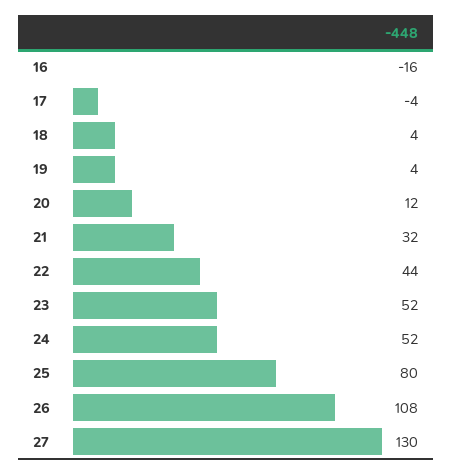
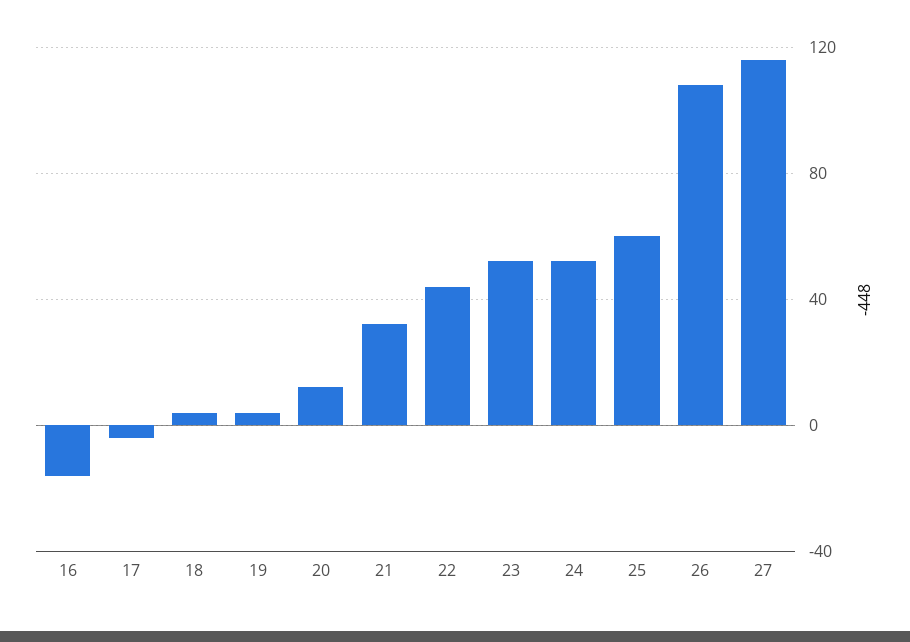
  {
    "16": -16,
    "17": -4,
    "18": 4,
    "19": 4,
    "20": 12,
    "21": 32,
    "22": 44,
    "23": 52,
    "24": 52,
-   "25": 80,
+   "25": 60,
    "26": 108,
-   "27": 130
+   "27": 115
  }

